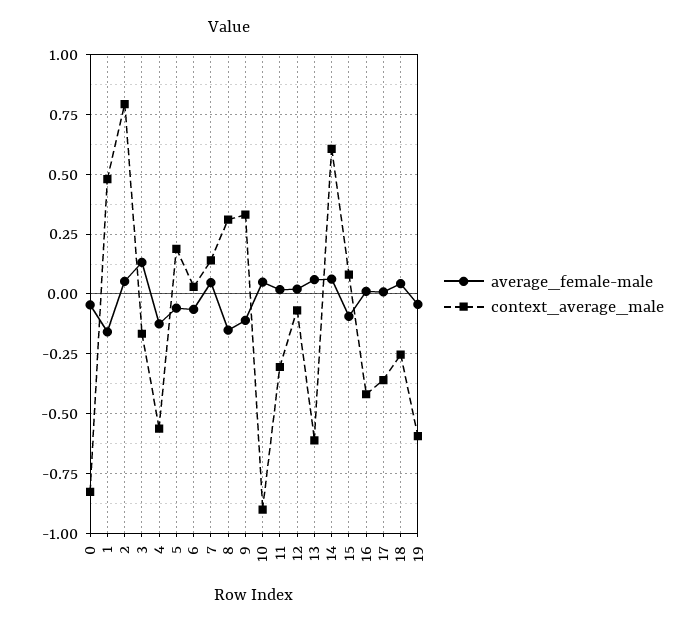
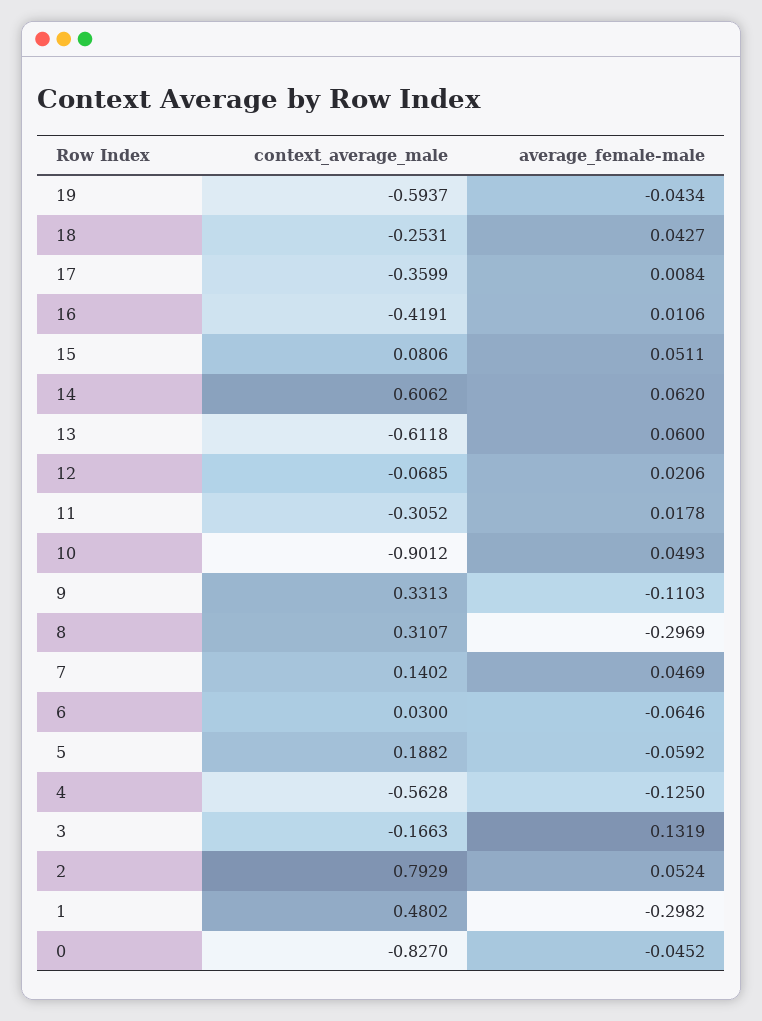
  {
    "average_female-male": {
      "0": -0.0452,
-     "1": -0.15,
+     "1": -0.2982,
      "2": 0.0524,
      "3": 0.1319,
      "4": -0.125,
      "5": -0.0592,
      "6": -0.0646,
      "7": 0.0469,
-     "8": -0.15,
+     "8": -0.2969,
      "9": -0.1103,
      "10": 0.0493,
      "11": 0.0178,
      "12": 0.0206,
      "13": 0.06,
      "14": 0.062,
-     "15": -0.1,
+     "15": 0.0511,
      "16": 0.0106,
      "17": 0.0084,
      "18": 0.0427,
      "19": -0.0434
    },
    "context_average_male": {
      "0": -0.827,
      "1": 0.4802,
      "2": 0.7929,
      "3": -0.1663,
      "4": -0.5628,
      "5": 0.1882,
      "6": 0.03,
      "7": 0.1402,
      "8": 0.3107,
      "9": 0.3313,
      "10": -0.9012,
      "11": -0.3052,
      "12": -0.0685,
      "13": -0.6118,
      "14": 0.6062,
      "15": 0.0806,
      "16": -0.4191,
      "17": -0.3599,
      "18": -0.2531,
      "19": -0.5937
    }
  }

